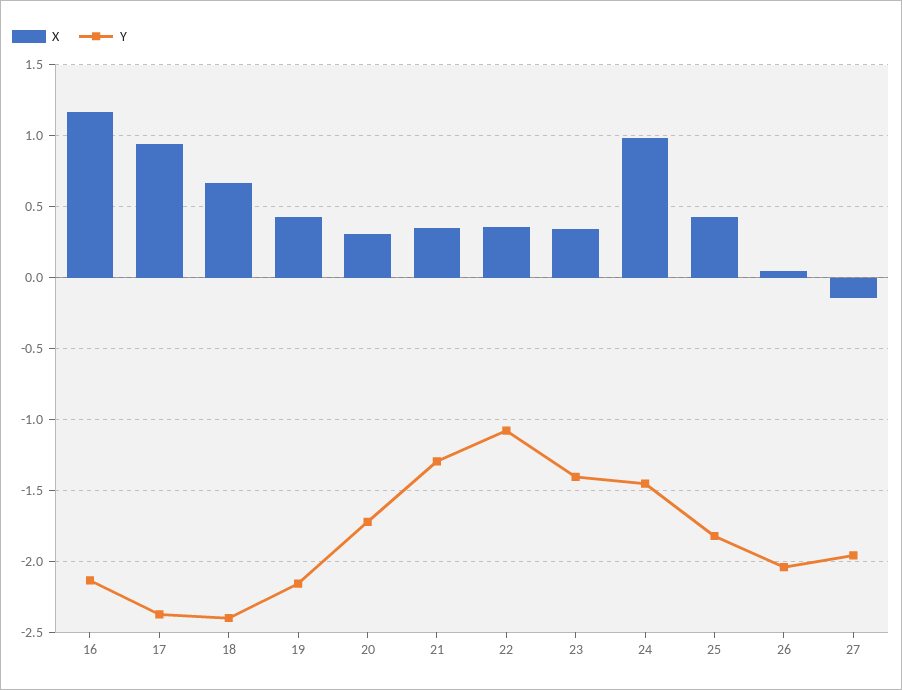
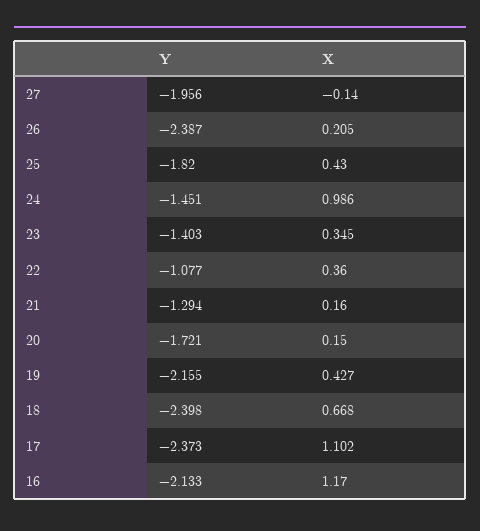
  {
    "X": {
      "16": 1.17,
-     "17": 0.95,
+     "17": 1.102,
      "18": 0.668,
      "19": 0.427,
-     "20": 0.3,
+     "20": 0.15,
-     "21": 0.35,
+     "21": 0.16,
      "22": 0.36,
      "23": 0.345,
      "24": 0.986,
      "25": 0.43,
-     "26": 0.05,
+     "26": 0.205,
      "27": -0.14
    },
    "Y": {
      "16": -2.133,
      "17": -2.373,
      "18": -2.398,
      "19": -2.155,
      "20": -1.721,
      "21": -1.294,
      "22": -1.077,
      "23": -1.403,
      "24": -1.451,
      "25": -1.82,
-     "26": -2.05,
+     "26": -2.387,
      "27": -1.956
    }
  }

